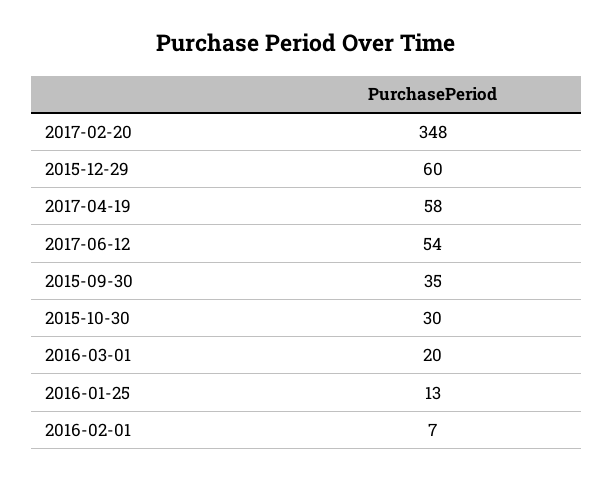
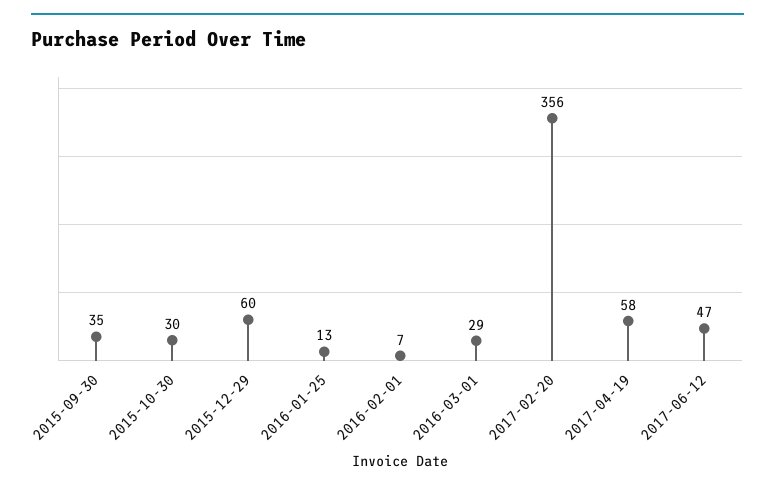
  {
-   "2017-02-20": 348,
+   "2017-02-20": 356,
    "2015-12-29": 60,
    "2017-04-19": 58,
-   "2017-06-12": 54,
+   "2017-06-12": 47,
    "2015-09-30": 35,
    "2015-10-30": 30,
-   "2016-03-01": 20,
+   "2016-03-01": 29,
    "2016-01-25": 13,
    "2016-02-01": 7
  }

